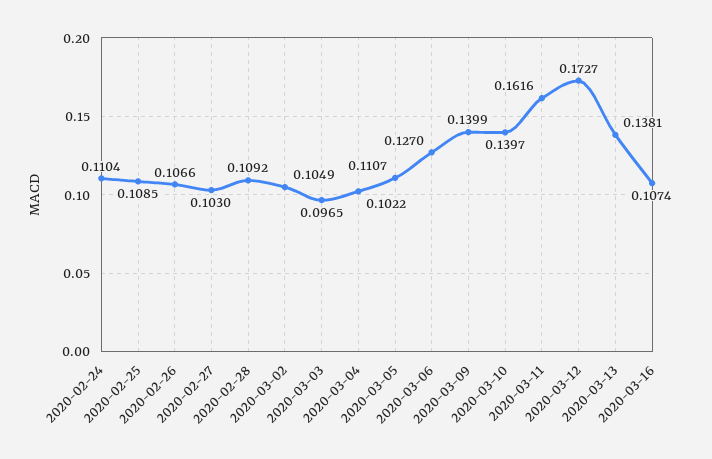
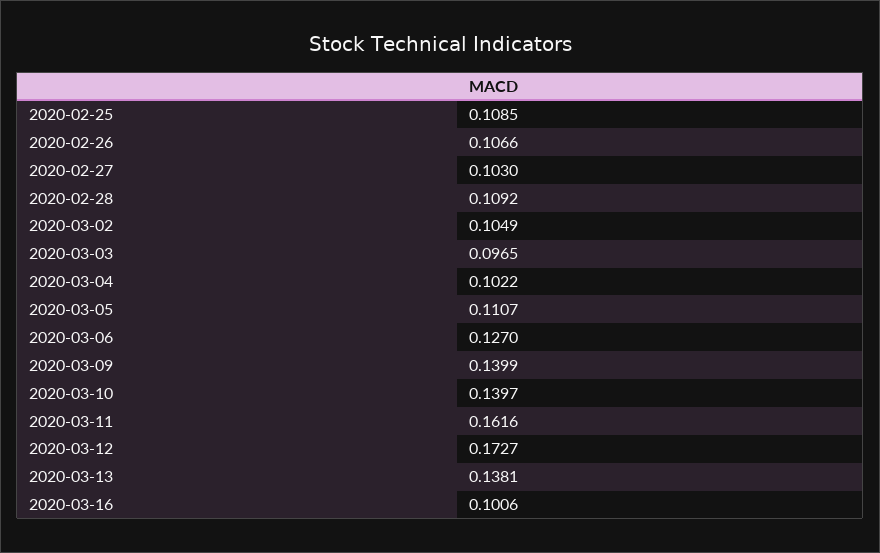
  {
-   "2020-02-24": 0.1104,
    "2020-02-25": 0.1085,
    "2020-02-26": 0.1066,
    "2020-02-27": 0.103,
    "2020-02-28": 0.1092,
    "2020-03-02": 0.1049,
    "2020-03-03": 0.0965,
    "2020-03-04": 0.1022,
    "2020-03-05": 0.1107,
    "2020-03-06": 0.127,
    "2020-03-09": 0.1399,
    "2020-03-10": 0.1397,
    "2020-03-11": 0.1616,
    "2020-03-12": 0.1727,
    "2020-03-13": 0.1381,
-   "2020-03-16": 0.1074
+   "2020-03-16": 0.1006
  }

